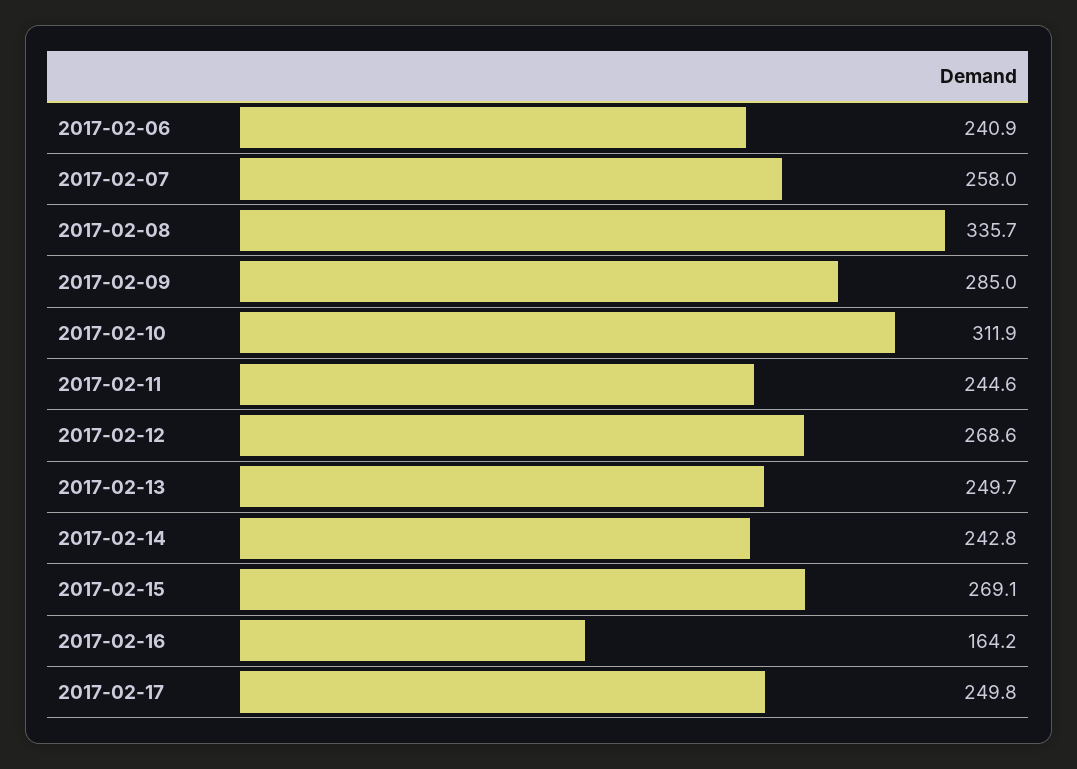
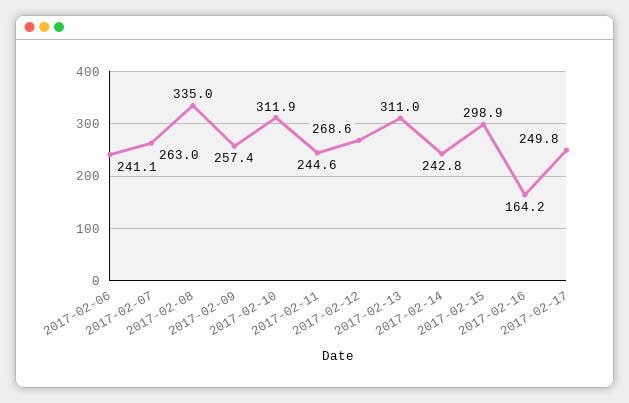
  {
-   "2017-02-06": 240.9,
+   "2017-02-06": 241.1,
-   "2017-02-07": 258,
+   "2017-02-07": 263,
-   "2017-02-08": 335.7,
+   "2017-02-08": 335,
-   "2017-02-09": 285,
+   "2017-02-09": 257.4,
    "2017-02-10": 311.9,
    "2017-02-11": 244.6,
    "2017-02-12": 268.6,
-   "2017-02-13": 249.7,
+   "2017-02-13": 311,
    "2017-02-14": 242.8,
-   "2017-02-15": 269.1,
+   "2017-02-15": 298.9,
    "2017-02-16": 164.2,
    "2017-02-17": 249.8
  }

